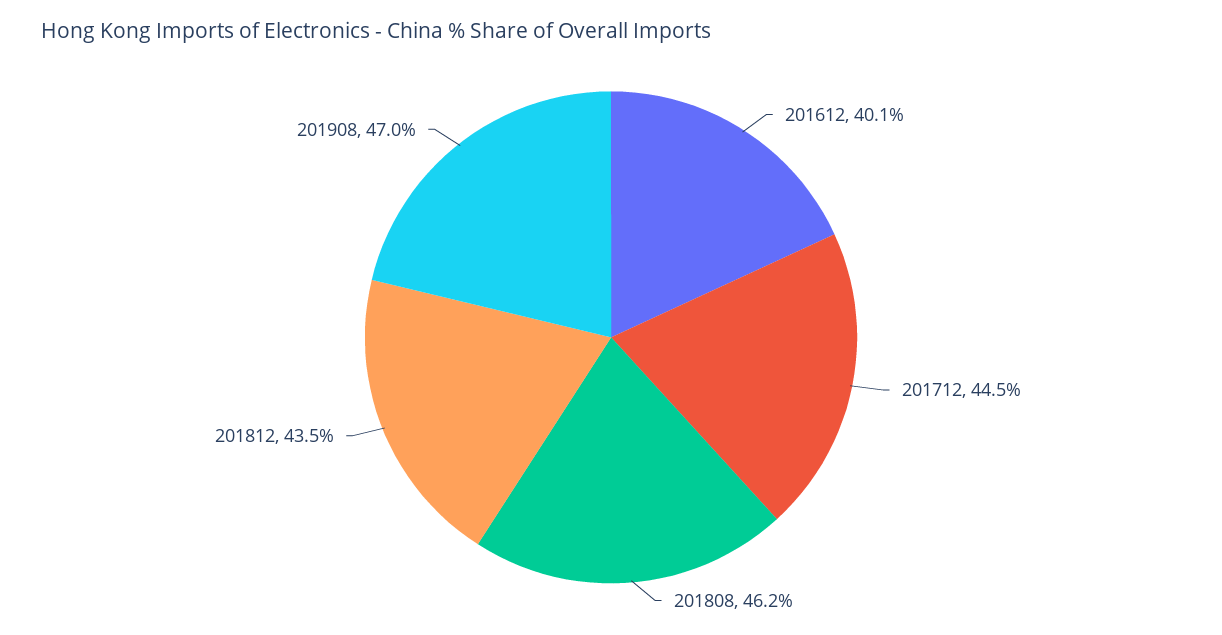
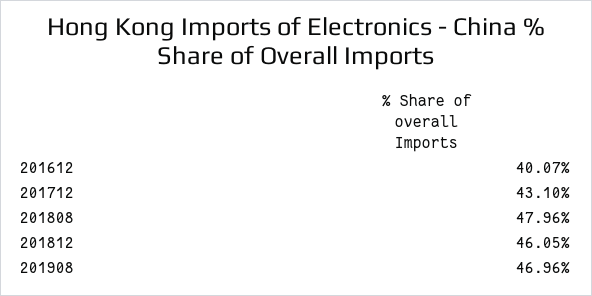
  {
    "201612": 40.07,
-   "201712": 44.5,
+   "201712": 43.1,
-   "201808": 46.2,
+   "201808": 47.96,
-   "201812": 43.5,
+   "201812": 46.05,
    "201908": 46.96
  }

